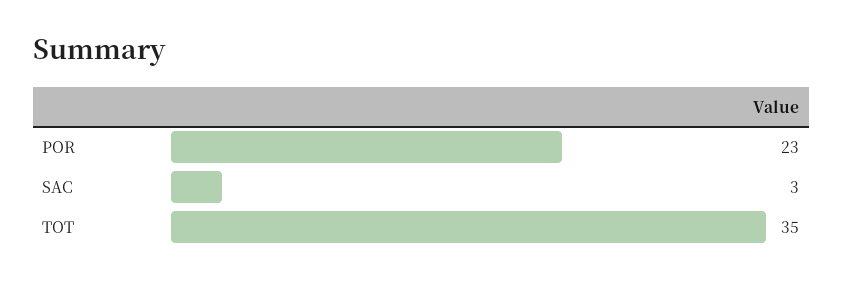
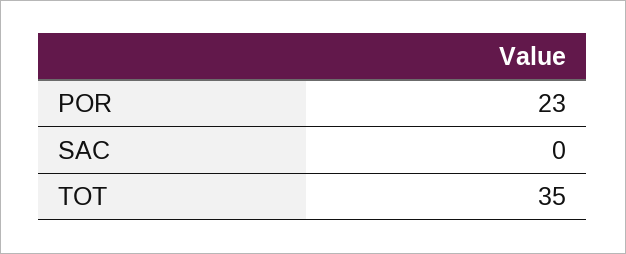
  {
    "POR": 23,
-   "SAC": 3,
+   "SAC": 0,
    "TOT": 35
  }

